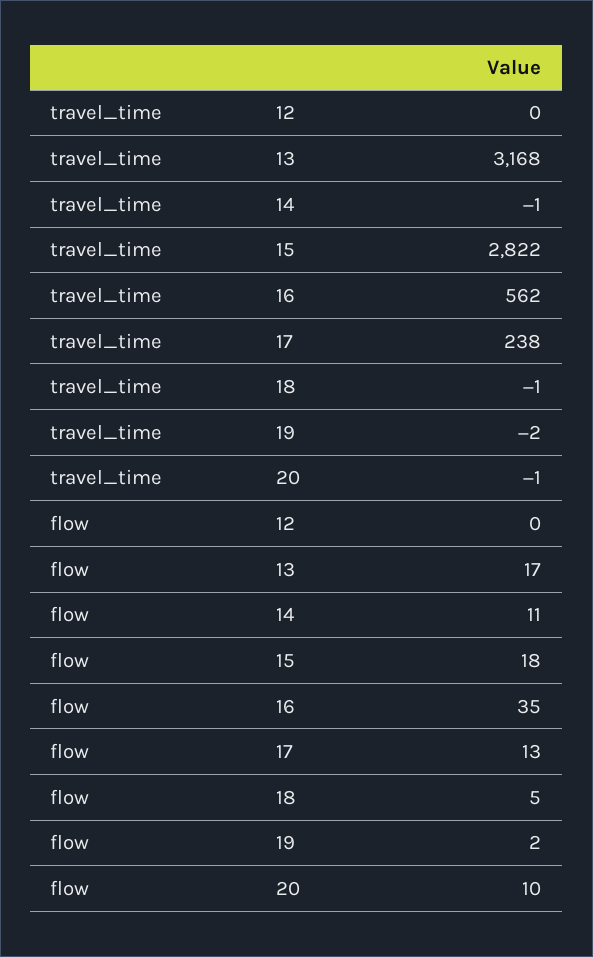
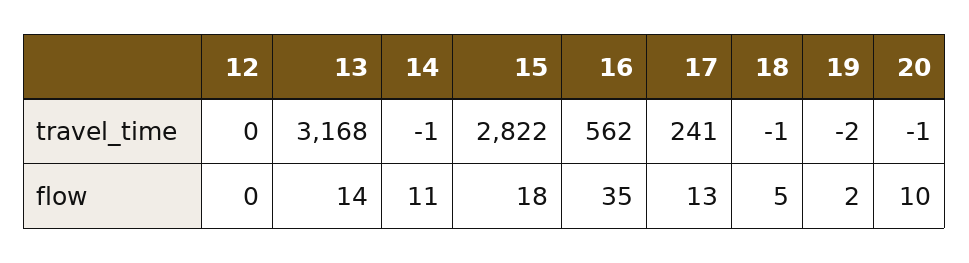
  {
    "travel_time": {
      "12": 0,
      "13": 3168,
      "14": -1,
      "15": 2822,
      "16": 562,
-     "17": 238,
+     "17": 241,
      "18": -1,
      "19": -2,
      "20": -1
    },
    "flow": {
      "12": 0,
-     "13": 17,
+     "13": 14,
      "14": 11,
      "15": 18,
      "16": 35,
      "17": 13,
      "18": 5,
      "19": 2,
      "20": 10
    }
  }

